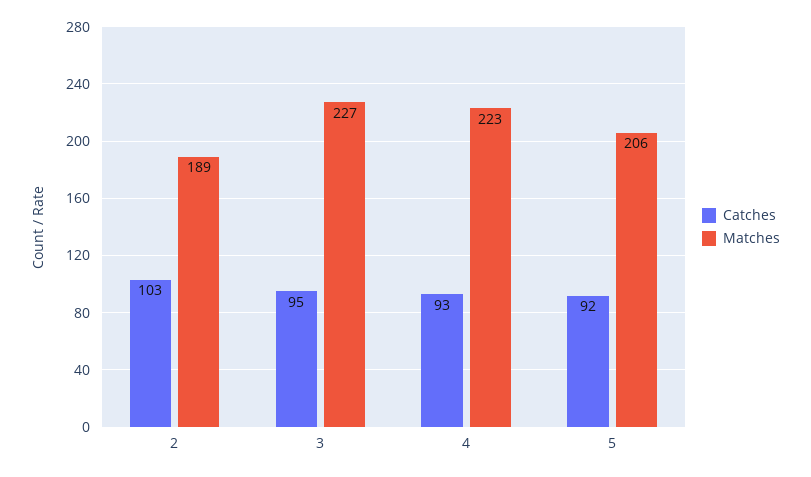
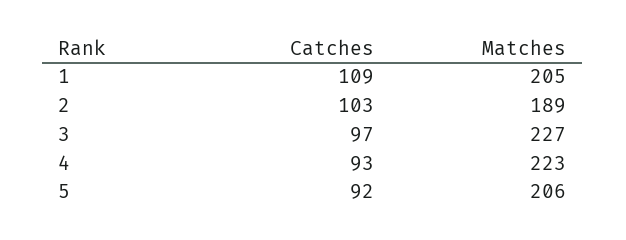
  {
    "Catches": {
      "2": 103,
-     "3": 95,
+     "3": 97,
      "4": 93,
-     "5": 92
+     "5": 92,
+     "1": 109
    },
    "Matches": {
      "2": 189,
      "3": 227,
      "4": 223,
-     "5": 206
+     "5": 206,
+     "1": 205
    }
  }

